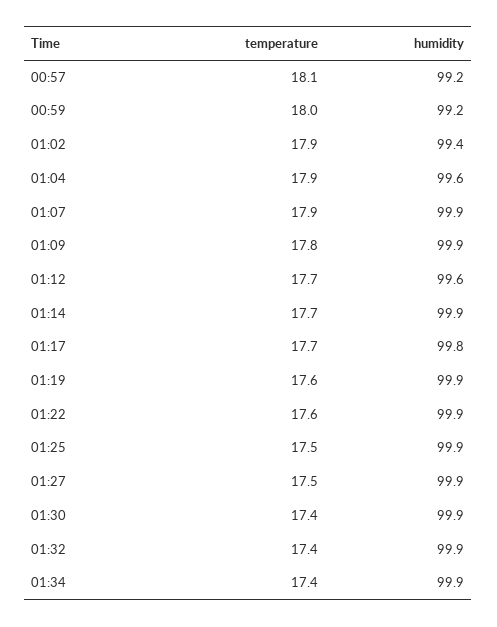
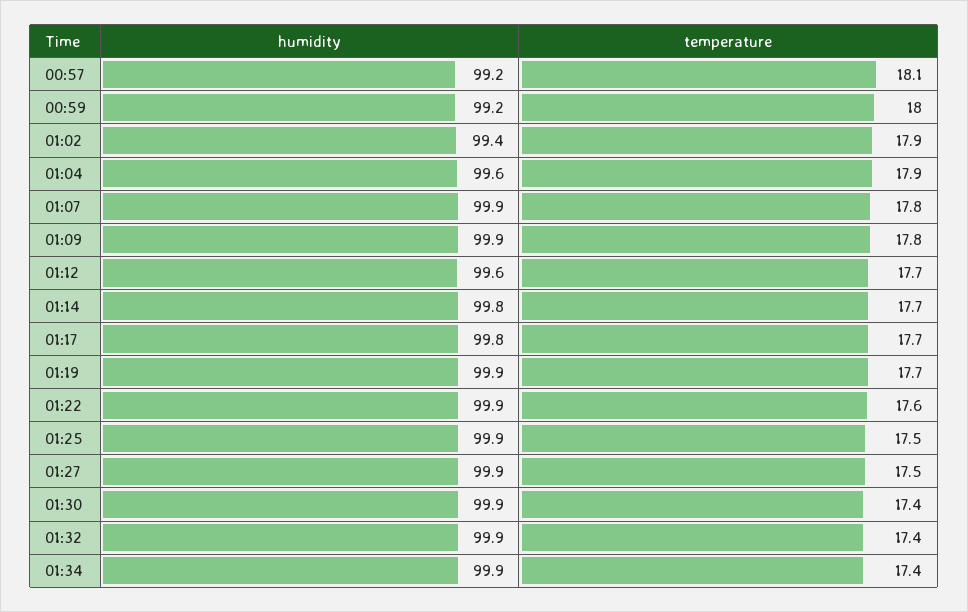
  {
    "temperature": {
      "00:57": 18.1,
      "00:59": 18,
      "01:02": 17.9,
      "01:04": 17.9,
-     "01:07": 17.9,
+     "01:07": 17.8,
      "01:09": 17.8,
      "01:12": 17.7,
      "01:14": 17.7,
      "01:17": 17.7,
-     "01:19": 17.6,
+     "01:19": 17.7,
      "01:22": 17.6,
      "01:25": 17.5,
      "01:27": 17.5,
      "01:30": 17.4,
      "01:32": 17.4,
      "01:34": 17.4
    },
    "humidity": {
      "00:57": 99.2,
      "00:59": 99.2,
      "01:02": 99.4,
      "01:04": 99.6,
      "01:07": 99.9,
      "01:09": 99.9,
      "01:12": 99.6,
-     "01:14": 99.9,
+     "01:14": 99.8,
      "01:17": 99.8,
      "01:19": 99.9,
      "01:22": 99.9,
      "01:25": 99.9,
      "01:27": 99.9,
      "01:30": 99.9,
      "01:32": 99.9,
      "01:34": 99.9
    }
  }

